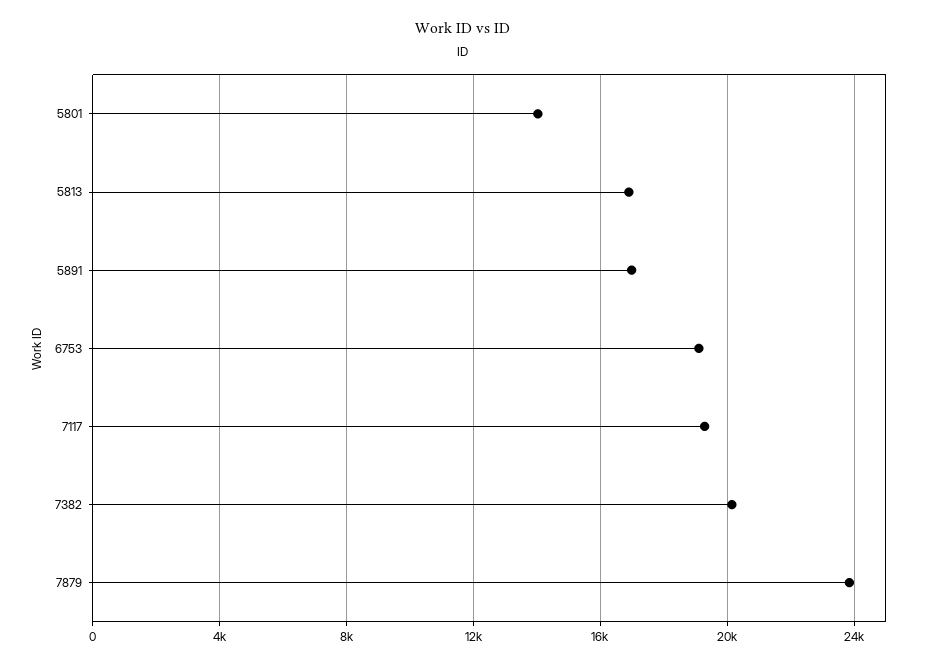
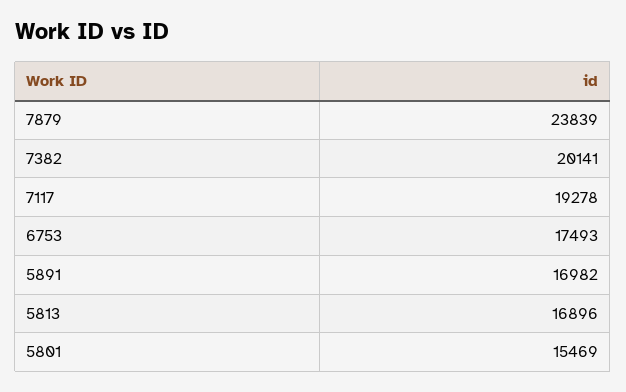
  {
-   "5801": 14000,
+   "5801": 15469,
    "5813": 16896,
    "5891": 16982,
-   "6753": 19000,
+   "6753": 17493,
    "7117": 19278,
    "7382": 20141,
    "7879": 23839
  }

